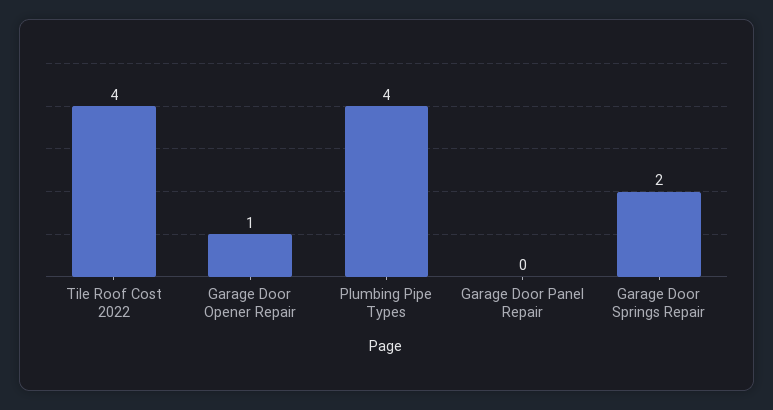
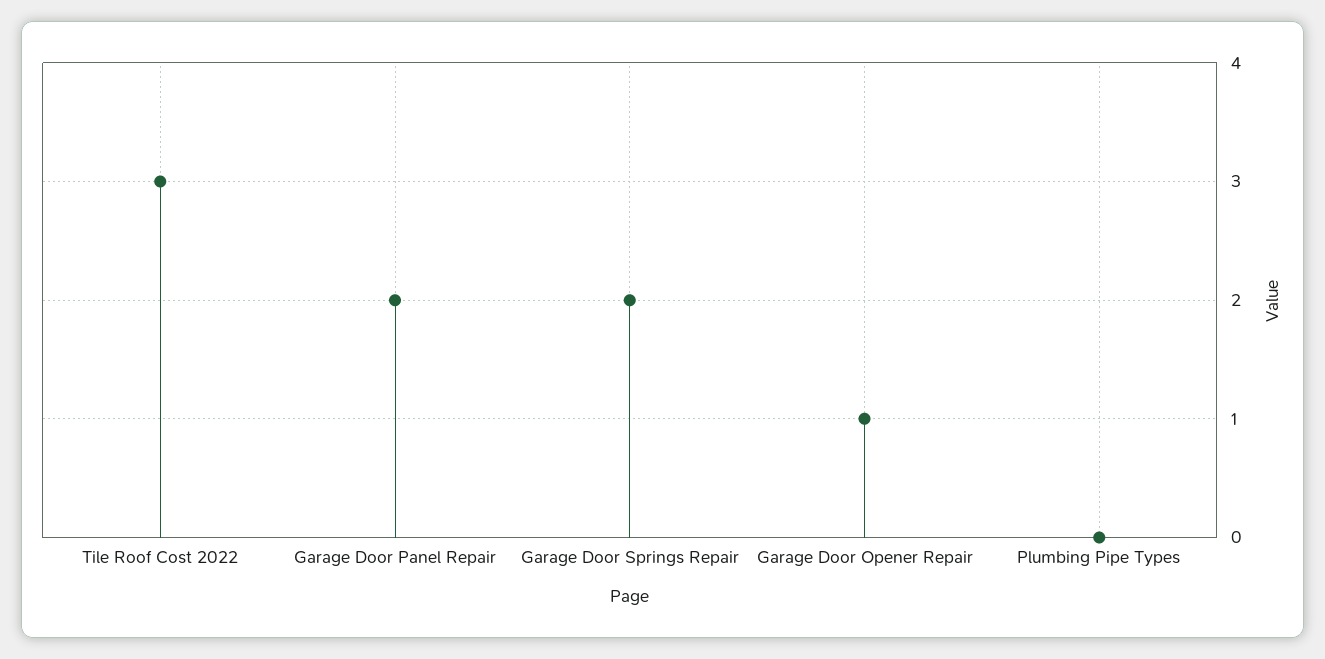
  {
-   "Tile Roof Cost 2022": 4,
+   "Tile Roof Cost 2022": 3,
    "Garage Door Opener Repair": 1,
-   "Plumbing Pipe Types": 4,
+   "Plumbing Pipe Types": 0,
-   "Garage Door Panel Repair": 0,
+   "Garage Door Panel Repair": 2,
    "Garage Door Springs Repair": 2
  }

